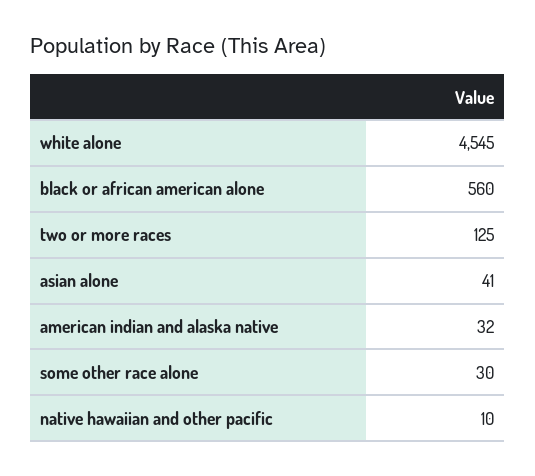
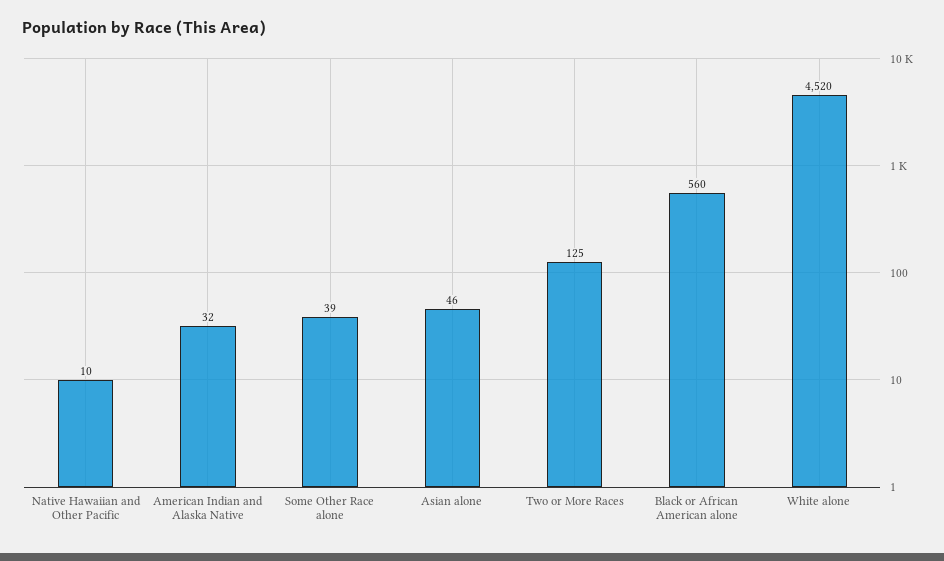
  {
-   "white alone": 4545,
+   "white alone": 4520,
    "black or african american alone": 560,
    "two or more races": 125,
-   "asian alone": 41,
+   "asian alone": 46,
    "american indian and alaska native": 32,
-   "some other race alone": 30,
+   "some other race alone": 39,
    "native hawaiian and other pacific": 10
  }

